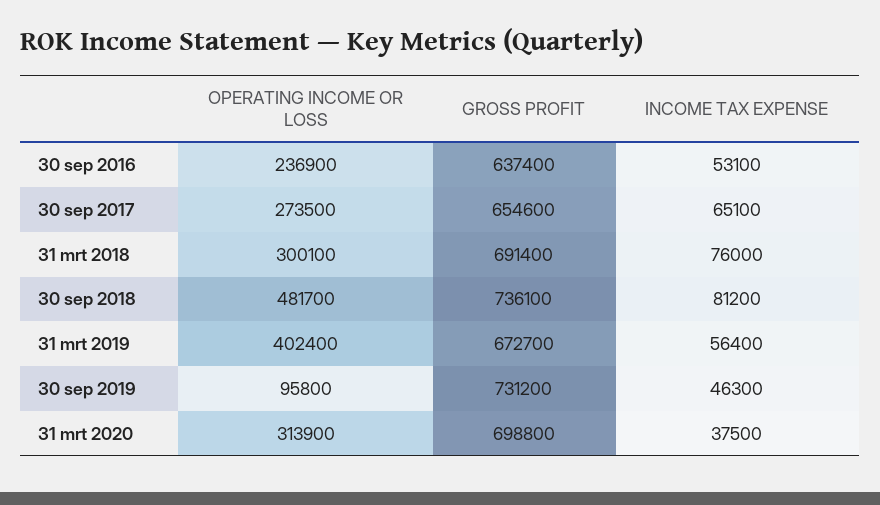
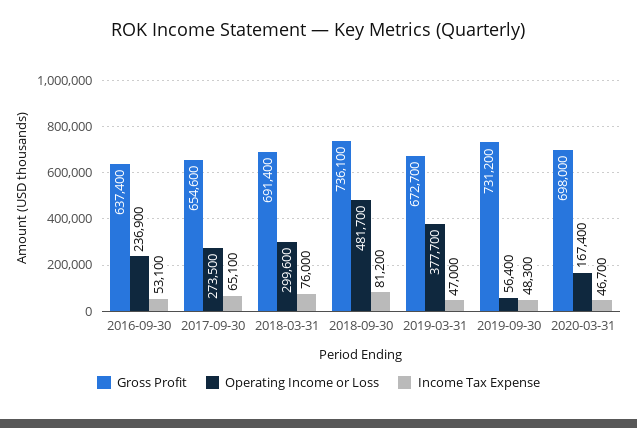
  {
    "OPERATING INCOME OR LOSS": {
      "30 sep 2016": 236900,
      "30 sep 2017": 273500,
-     "31 mrt 2018": 300100,
+     "31 mrt 2018": 299600,
      "30 sep 2018": 481700,
-     "31 mrt 2019": 402400,
+     "31 mrt 2019": 377700,
-     "30 sep 2019": 95800,
+     "30 sep 2019": 56400,
-     "31 mrt 2020": 313900
+     "31 mrt 2020": 167400
    },
    "GROSS PROFIT": {
      "30 sep 2016": 637400,
      "30 sep 2017": 654600,
      "31 mrt 2018": 691400,
      "30 sep 2018": 736100,
      "31 mrt 2019": 672700,
      "30 sep 2019": 731200,
-     "31 mrt 2020": 698800
+     "31 mrt 2020": 698000
    },
    "INCOME TAX EXPENSE": {
      "30 sep 2016": 53100,
      "30 sep 2017": 65100,
      "31 mrt 2018": 76000,
      "30 sep 2018": 81200,
-     "31 mrt 2019": 56400,
+     "31 mrt 2019": 47000,
-     "30 sep 2019": 46300,
+     "30 sep 2019": 48300,
-     "31 mrt 2020": 37500
+     "31 mrt 2020": 46700
    }
  }

